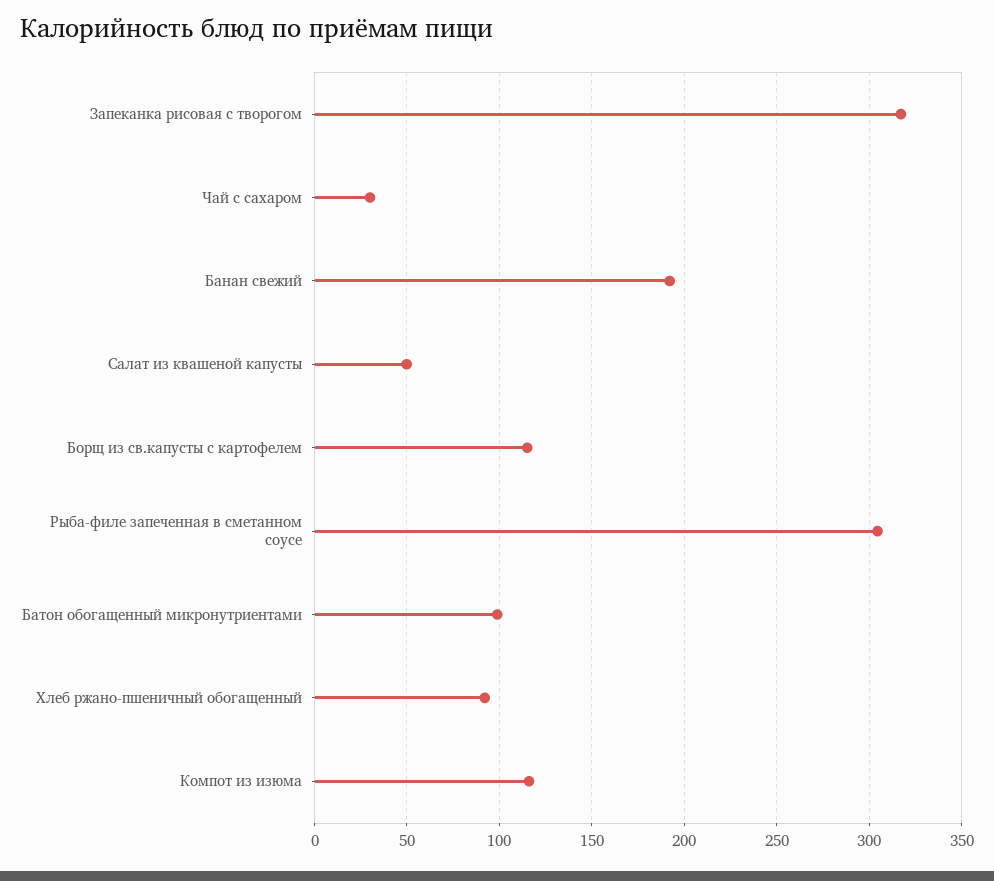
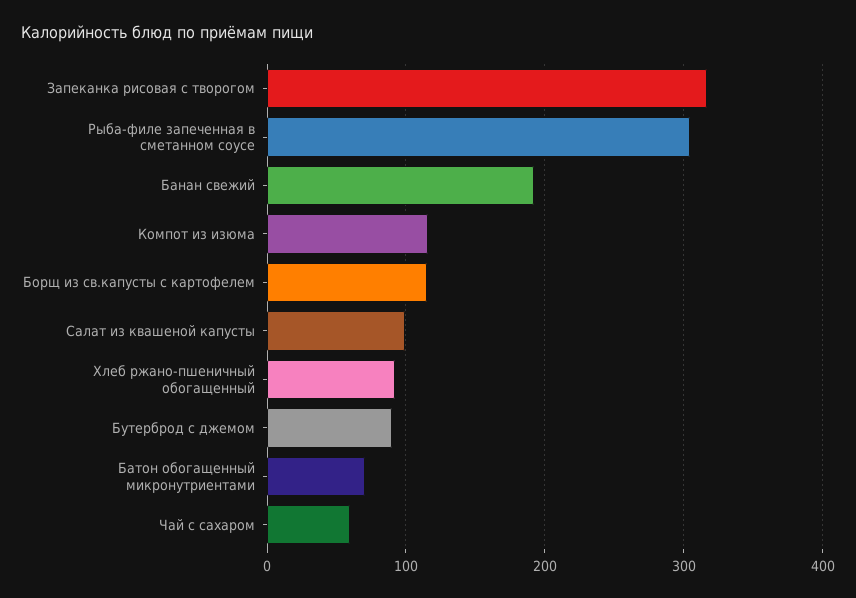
  {
    "Запеканка рисовая с творогом": 315,
-   "Чай с сахаром": 30,
+   "Чай с сахаром": 60,
    "Банан свежий": 190,
-   "Салат из квашеной капусты": 50,
+   "Салат из квашеной капусты": 100,
    "Борщ из св.капусты с картофелем": 115,
    "Рыба-филе запеченная в сметанном соусе": 305,
-   "Батон обогащенный микронутриентами": 100,
+   "Батон обогащенный микронутриентами": 70,
    "Хлеб ржано-пшеничный обогащенный": 90,
-   "Компот из изюма": 115
+   "Компот из изюма": 115,
+   "Бутерброд с джемом": 90
  }

